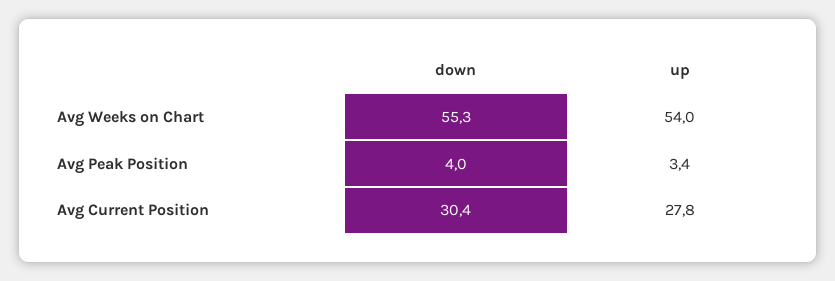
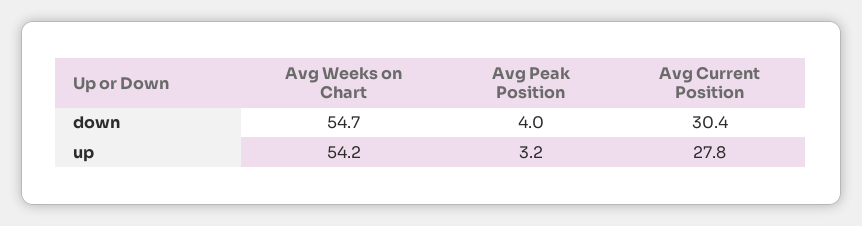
  {
    "down": {
-     "Avg Weeks on Chart": 55.3,
+     "Avg Weeks on Chart": 54.7,
      "Avg Peak Position": 4,
      "Avg Current Position": 30.4
    },
    "up": {
-     "Avg Weeks on Chart": 54,
+     "Avg Weeks on Chart": 54.2,
-     "Avg Peak Position": 3.4,
+     "Avg Peak Position": 3.2,
      "Avg Current Position": 27.8
    }
  }

